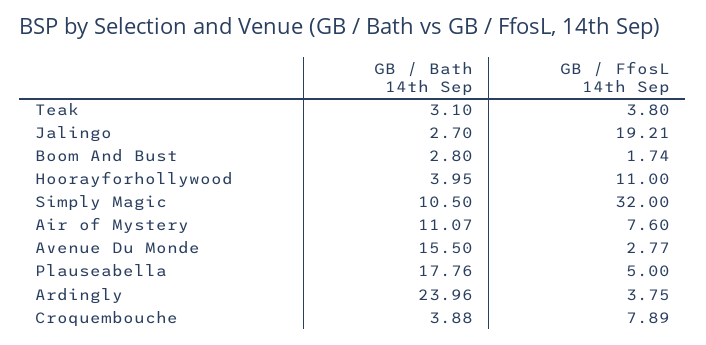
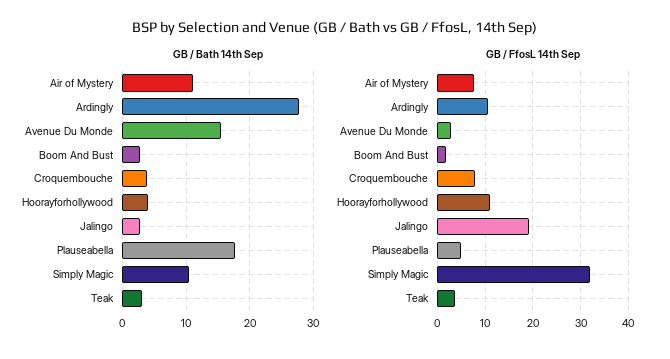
  {
    "GB / Bath 14th Sep": {
      "Teak": 3.1,
      "Jalingo": 2.7,
      "Boom And Bust": 2.8,
      "Hoorayforhollywood": 3.95,
      "Simply Magic": 10.5,
      "Air of Mystery": 11.07,
      "Avenue Du Monde": 15.5,
      "Plauseabella": 17.76,
-     "Ardingly": 23.96,
+     "Ardingly": 28,
      "Croquembouche": 3.88
    },
    "GB / FfosL 14th Sep": {
      "Teak": 3.8,
      "Jalingo": 19.21,
      "Boom And Bust": 1.74,
      "Hoorayforhollywood": 11,
      "Simply Magic": 32,
      "Air of Mystery": 7.6,
      "Avenue Du Monde": 2.77,
      "Plauseabella": 5,
-     "Ardingly": 3.75,
+     "Ardingly": 10,
      "Croquembouche": 7.89
    }
  }

